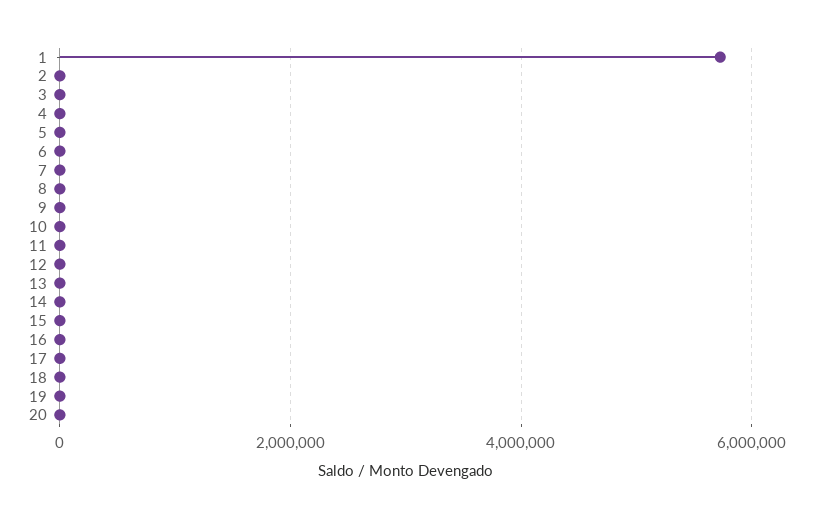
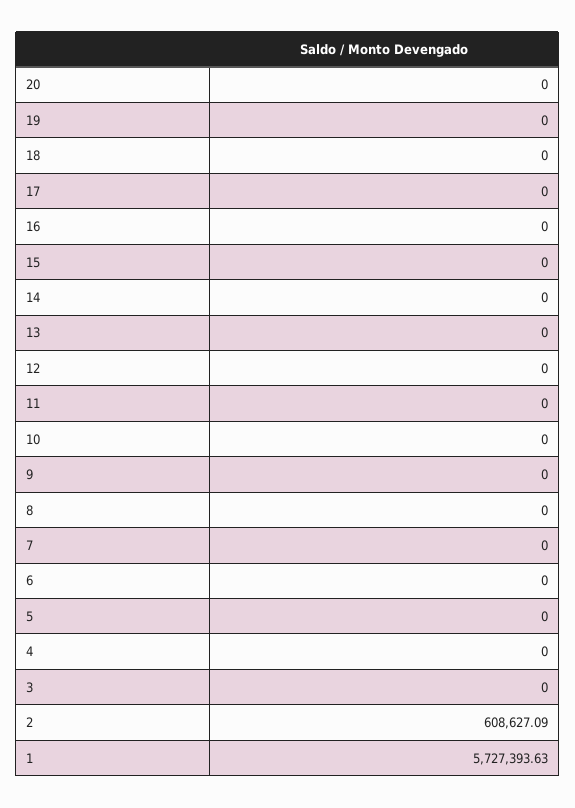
  {
    "1": 5727393.63,
-   "2": 0,
+   "2": 608627.09,
    "3": 0,
    "4": 0,
    "5": 0,
    "6": 0,
    "7": 0,
    "8": 0,
    "9": 0,
    "10": 0,
    "11": 0,
    "12": 0,
    "13": 0,
    "14": 0,
    "15": 0,
    "16": 0,
    "17": 0,
    "18": 0,
    "19": 0,
    "20": 0
  }

